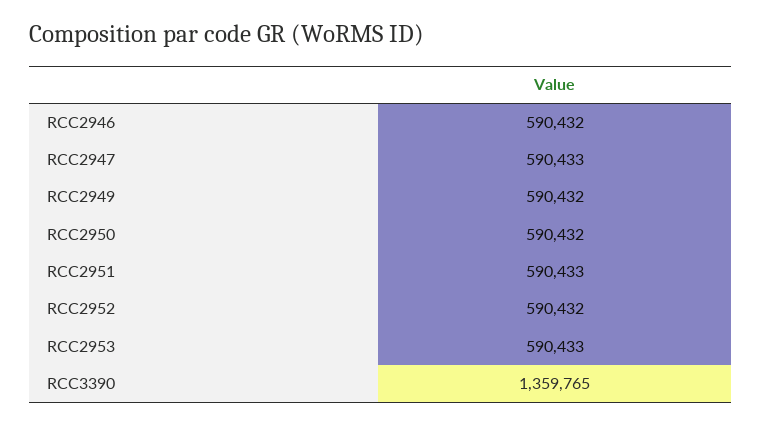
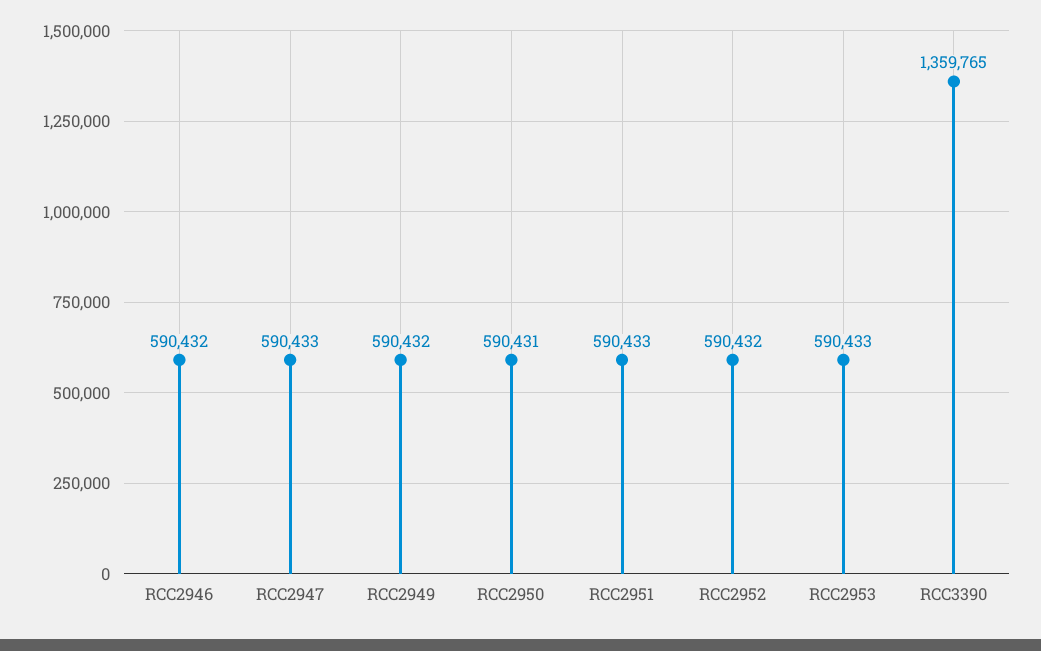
  {
    "RCC2946": 590432,
    "RCC2947": 590433,
    "RCC2949": 590432,
-   "RCC2950": 590432,
+   "RCC2950": 590431,
    "RCC2951": 590433,
    "RCC2952": 590432,
    "RCC2953": 590433,
    "RCC3390": 1359765
  }

